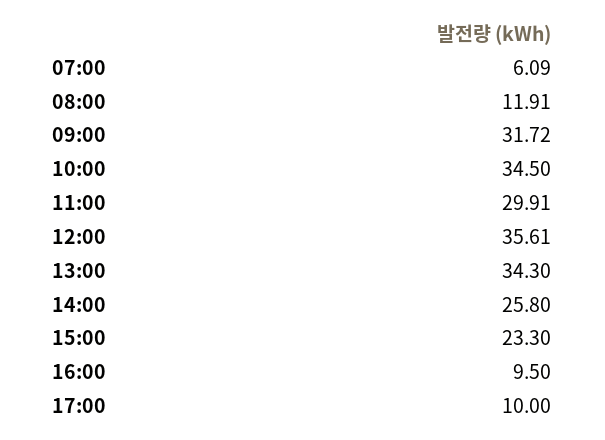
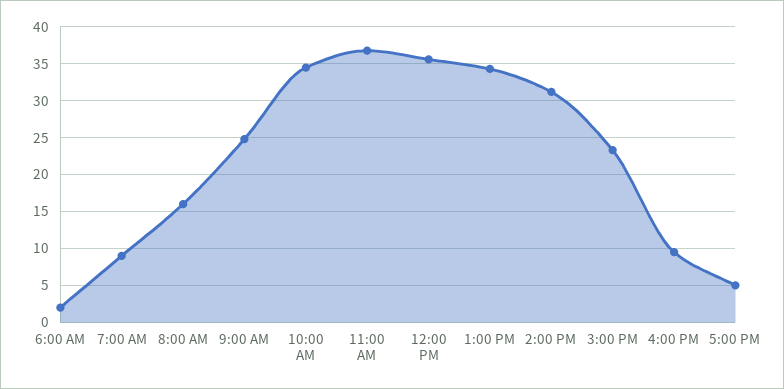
  {
-   "07:00": 6.09,
+   "07:00": 9,
-   "08:00": 11.91,
+   "08:00": 16,
-   "09:00": 31.72,
+   "09:00": 25,
    "10:00": 34.5,
-   "11:00": 29.91,
+   "11:00": 37,
    "12:00": 35.61,
    "13:00": 34.3,
-   "14:00": 25.8,
+   "14:00": 31,
    "15:00": 23.3,
    "16:00": 9.5,
-   "17:00": 10
+   "17:00": 5,
+   "6:00 AM": 2
  }

